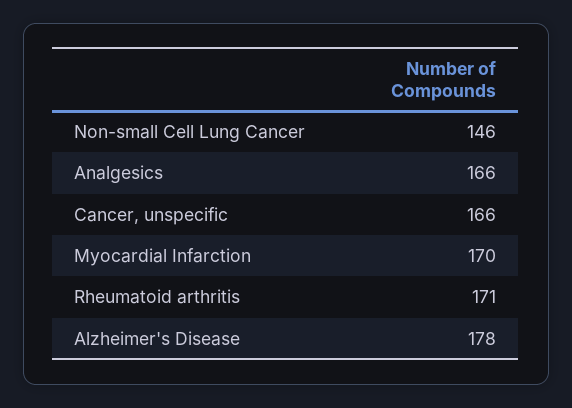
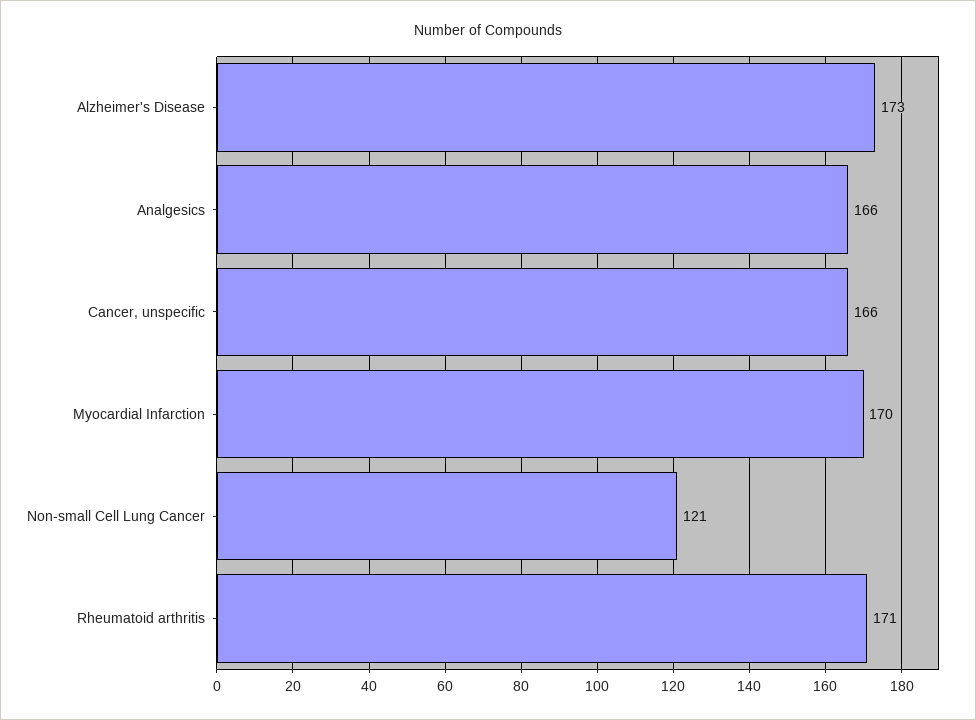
  {
-   "Non-small Cell Lung Cancer": 146,
+   "Non-small Cell Lung Cancer": 121,
    "Analgesics": 166,
    "Cancer, unspecific": 166,
    "Myocardial Infarction": 170,
    "Rheumatoid arthritis": 171,
-   "Alzheimer's Disease": 178
+   "Alzheimer's Disease": 173
  }

